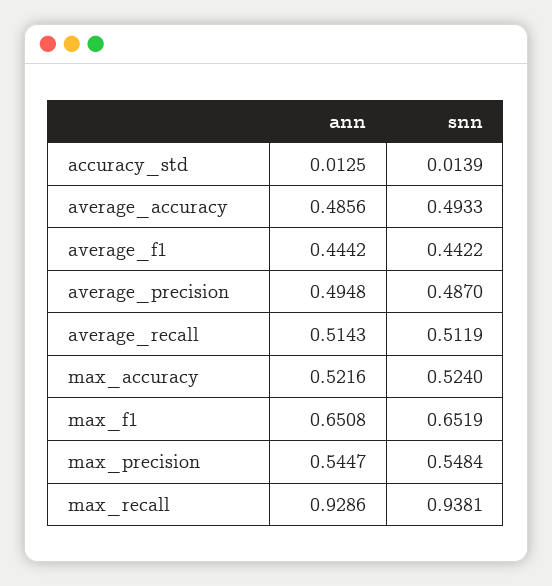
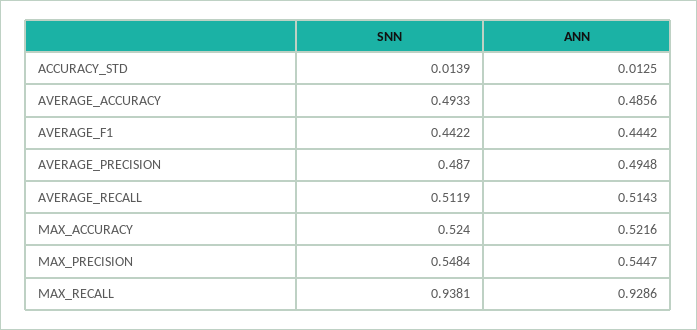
  {
    "ann": {
      "accuracy_std": 0.0125,
      "average_accuracy": 0.4856,
      "average_f1": 0.4442,
      "average_precision": 0.4948,
      "average_recall": 0.5143,
      "max_accuracy": 0.5216,
-     "max_f1": 0.6508,
      "max_precision": 0.5447,
      "max_recall": 0.9286
    },
    "snn": {
      "accuracy_std": 0.0139,
      "average_accuracy": 0.4933,
      "average_f1": 0.4422,
      "average_precision": 0.487,
      "average_recall": 0.5119,
      "max_accuracy": 0.524,
-     "max_f1": 0.6519,
      "max_precision": 0.5484,
      "max_recall": 0.9381
    }
  }

